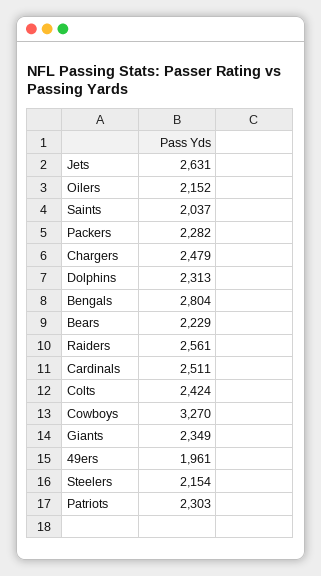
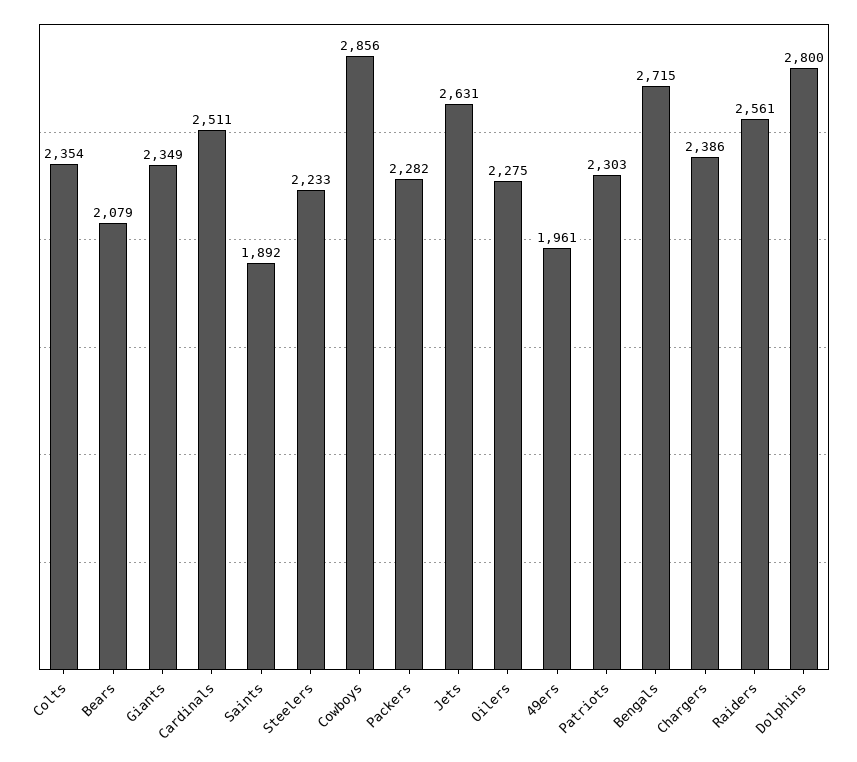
  {
    "Jets": 2631,
-   "Oilers": 2152,
+   "Oilers": 2275,
-   "Saints": 2037,
+   "Saints": 1892,
    "Packers": 2282,
-   "Chargers": 2479,
+   "Chargers": 2386,
-   "Dolphins": 2313,
+   "Dolphins": 2800,
-   "Bengals": 2804,
+   "Bengals": 2715,
-   "Bears": 2229,
+   "Bears": 2079,
    "Raiders": 2561,
    "Cardinals": 2511,
-   "Colts": 2424,
+   "Colts": 2354,
-   "Cowboys": 3270,
+   "Cowboys": 2856,
    "Giants": 2349,
    "49ers": 1961,
-   "Steelers": 2154,
+   "Steelers": 2233,
    "Patriots": 2303
  }

